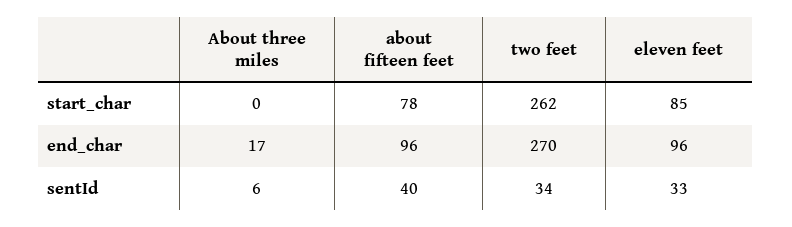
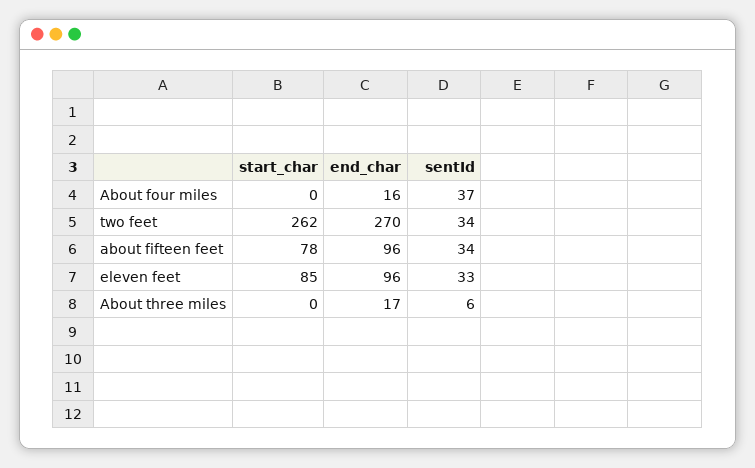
  {
    "About three miles": {
      "start_char": 0,
      "end_char": 17,
      "sentId": 6
    },
    "about fifteen feet": {
      "start_char": 78,
      "end_char": 96,
-     "sentId": 40
+     "sentId": 34
    },
    "two feet": {
      "start_char": 262,
      "end_char": 270,
      "sentId": 34
    },
    "eleven feet": {
      "start_char": 85,
      "end_char": 96,
      "sentId": 33
-   }
+   },
+   "About four miles": {
+     "start_char": 0,
+     "end_char": 16,
+     "sentId": 37
+   }
  }

